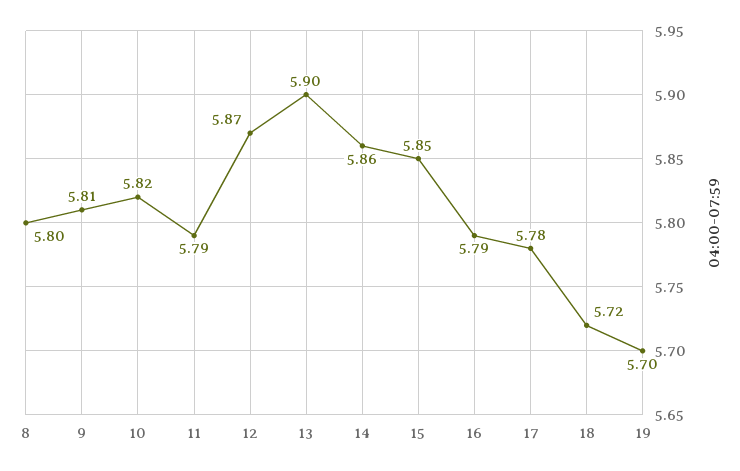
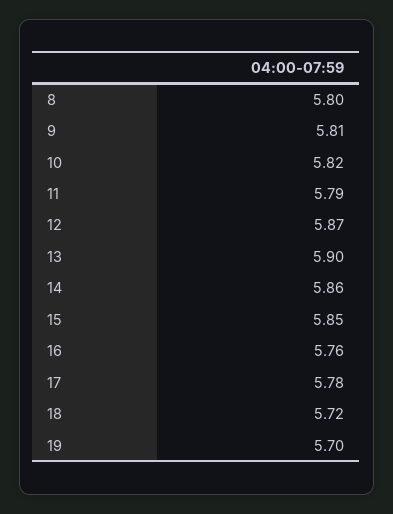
  {
    "8": 5.8,
    "9": 5.81,
    "10": 5.82,
    "11": 5.79,
    "12": 5.87,
    "13": 5.9,
    "14": 5.86,
    "15": 5.85,
-   "16": 5.79,
+   "16": 5.76,
    "17": 5.78,
    "18": 5.72,
    "19": 5.7
  }

